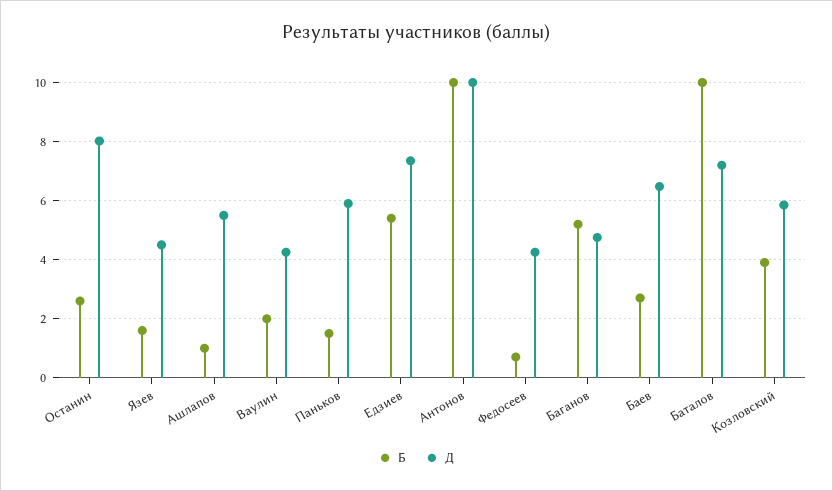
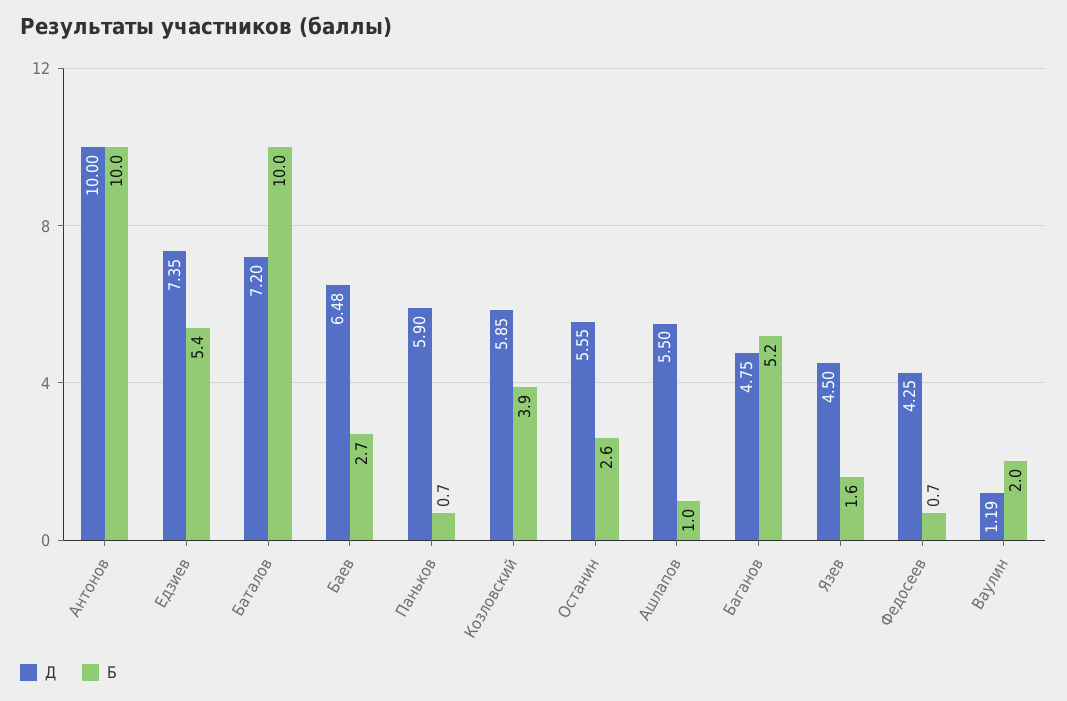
  {
    "Б": {
      "Останин": 2.6,
      "Язев": 1.6,
      "Ашлапов": 1,
      "Ваулин": 2,
-     "Паньков": 1.5,
+     "Паньков": 0.7,
      "Едзиев": 5.4,
      "Антонов": 10,
      "Федосеев": 0.7,
      "Баганов": 5.2,
      "Баев": 2.7,
      "Баталов": 10,
      "Козловский": 3.9
    },
    "Д": {
-     "Останин": 8,
+     "Останин": 5.55,
      "Язев": 4.5,
      "Ашлапов": 5.5,
-     "Ваулин": 4.25,
+     "Ваулин": 1.19,
      "Паньков": 5.9,
      "Едзиев": 7.35,
      "Антонов": 10,
      "Федосеев": 4.25,
      "Баганов": 4.75,
      "Баев": 6.48,
      "Баталов": 7.2,
      "Козловский": 5.85
    }
  }

